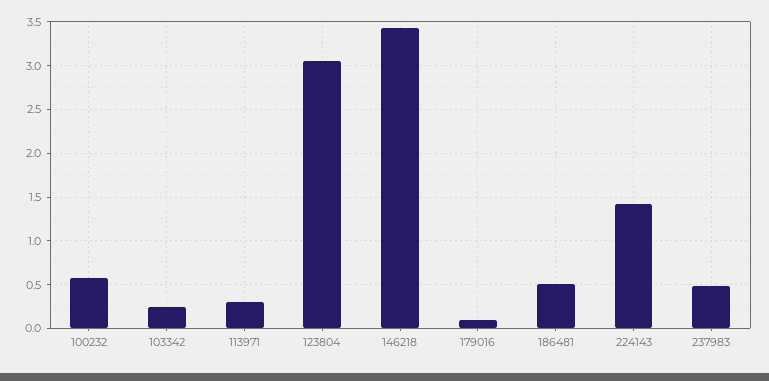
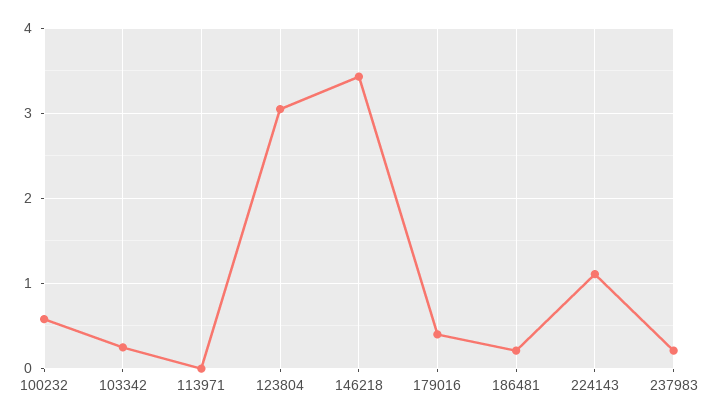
  {
    "100232": 0.6,
    "103342": 0.3,
-   "113971": 0.3,
+   "113971": 0,
    "123804": 3.1,
    "146218": 3.4,
-   "179016": 0.1,
+   "179016": 0.4,
-   "186481": 0.5,
+   "186481": 0.2,
-   "224143": 1.4,
+   "224143": 1.1,
-   "237983": 0.5
+   "237983": 0.2
  }

